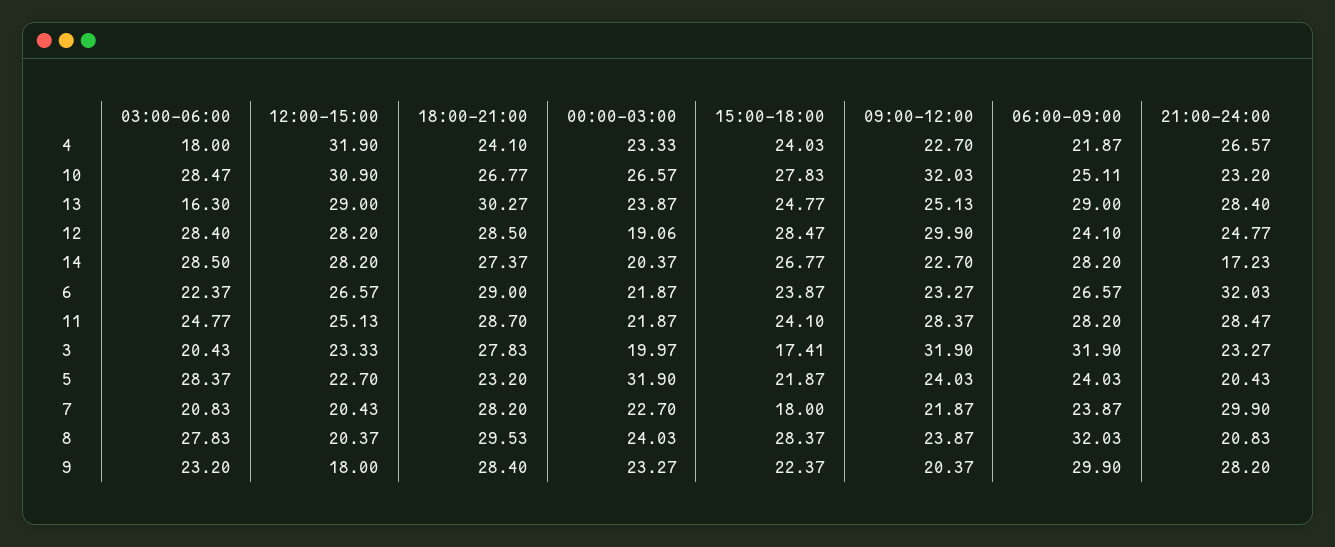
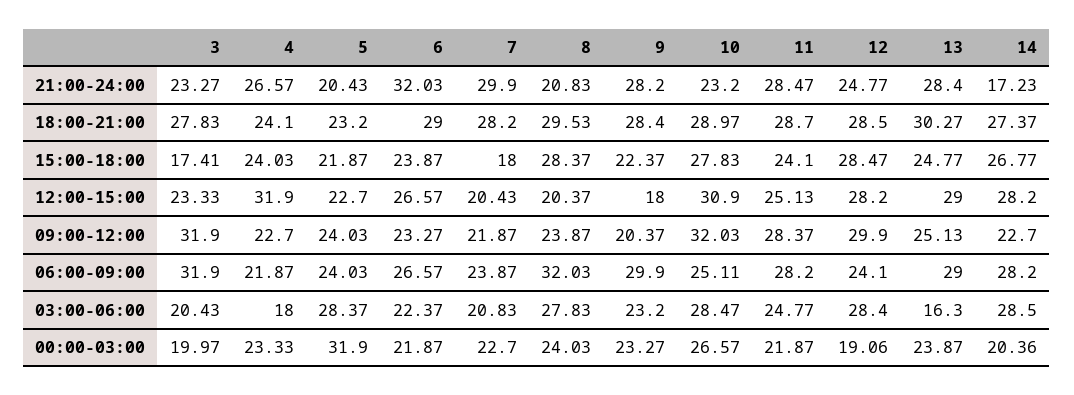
  {
    "03:00-06:00": {
      "4": 18,
      "10": 28.47,
      "13": 16.3,
      "12": 28.4,
      "14": 28.5,
      "6": 22.37,
      "11": 24.77,
      "3": 20.43,
      "5": 28.37,
      "7": 20.83,
      "8": 27.83,
      "9": 23.2
    },
    "12:00-15:00": {
      "4": 31.9,
      "10": 30.9,
      "13": 29,
      "12": 28.2,
      "14": 28.2,
      "6": 26.57,
      "11": 25.13,
      "3": 23.33,
      "5": 22.7,
      "7": 20.43,
      "8": 20.37,
      "9": 18
    },
    "18:00-21:00": {
      "4": 24.1,
-     "10": 26.77,
+     "10": 28.97,
      "13": 30.27,
      "12": 28.5,
      "14": 27.37,
      "6": 29,
      "11": 28.7,
      "3": 27.83,
      "5": 23.2,
      "7": 28.2,
      "8": 29.53,
      "9": 28.4
    },
    "00:00-03:00": {
      "4": 23.33,
      "10": 26.57,
      "13": 23.87,
      "12": 19.06,
-     "14": 20.37,
+     "14": 20.36,
      "6": 21.87,
      "11": 21.87,
      "3": 19.97,
      "5": 31.9,
      "7": 22.7,
      "8": 24.03,
      "9": 23.27
    },
    "15:00-18:00": {
      "4": 24.03,
      "10": 27.83,
      "13": 24.77,
      "12": 28.47,
      "14": 26.77,
      "6": 23.87,
      "11": 24.1,
      "3": 17.41,
      "5": 21.87,
      "7": 18,
      "8": 28.37,
      "9": 22.37
    },
    "09:00-12:00": {
      "4": 22.7,
      "10": 32.03,
      "13": 25.13,
      "12": 29.9,
      "14": 22.7,
      "6": 23.27,
      "11": 28.37,
      "3": 31.9,
      "5": 24.03,
      "7": 21.87,
      "8": 23.87,
      "9": 20.37
    },
    "06:00-09:00": {
      "4": 21.87,
      "10": 25.11,
      "13": 29,
      "12": 24.1,
      "14": 28.2,
      "6": 26.57,
      "11": 28.2,
      "3": 31.9,
      "5": 24.03,
      "7": 23.87,
      "8": 32.03,
      "9": 29.9
    },
    "21:00-24:00": {
      "4": 26.57,
      "10": 23.2,
      "13": 28.4,
      "12": 24.77,
      "14": 17.23,
      "6": 32.03,
      "11": 28.47,
      "3": 23.27,
      "5": 20.43,
      "7": 29.9,
      "8": 20.83,
      "9": 28.2
    }
  }

